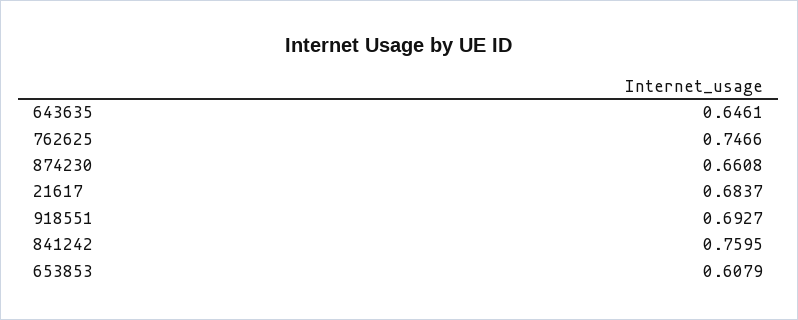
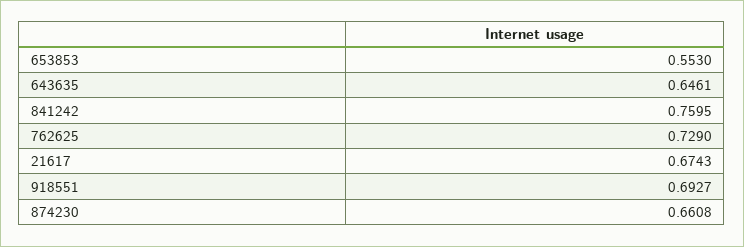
  {
    "643635": 0.6461,
-   "762625": 0.7466,
+   "762625": 0.729,
    "874230": 0.6608,
-   "21617": 0.6837,
+   "21617": 0.6743,
    "918551": 0.6927,
    "841242": 0.7595,
-   "653853": 0.6079
+   "653853": 0.553
  }

